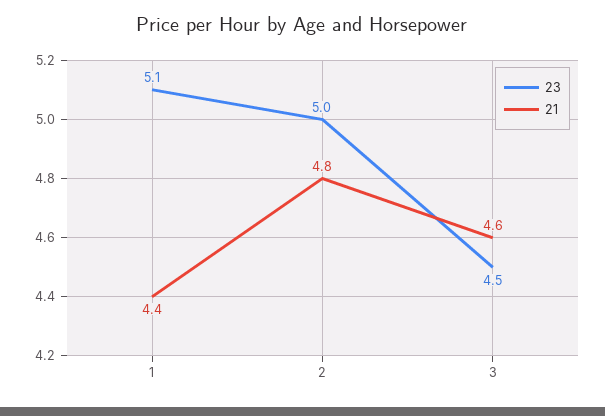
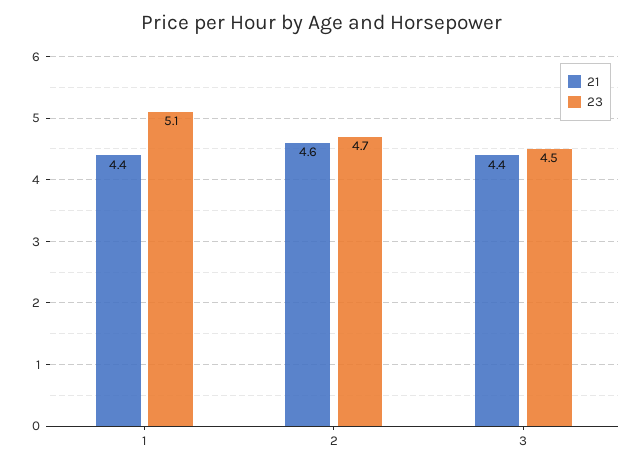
  {
    "23": {
      "1": 5.1,
-     "2": 5,
+     "2": 4.7,
      "3": 4.5
    },
    "21": {
      "1": 4.4,
-     "2": 4.8,
+     "2": 4.6,
-     "3": 4.6
+     "3": 4.4
    }
  }

